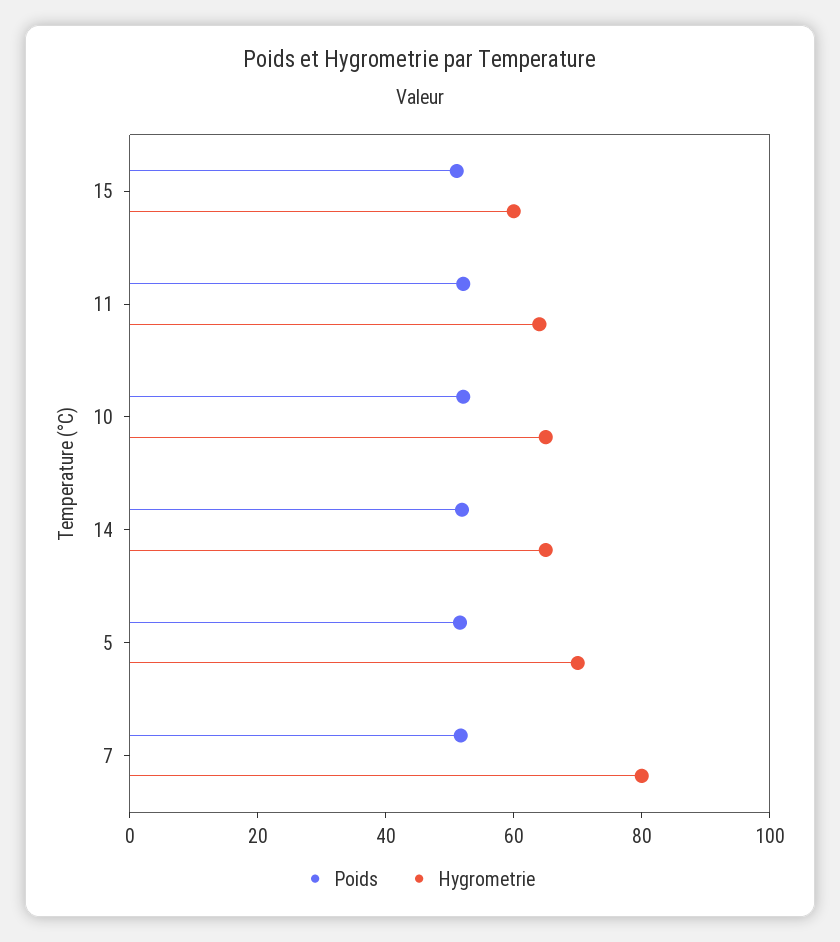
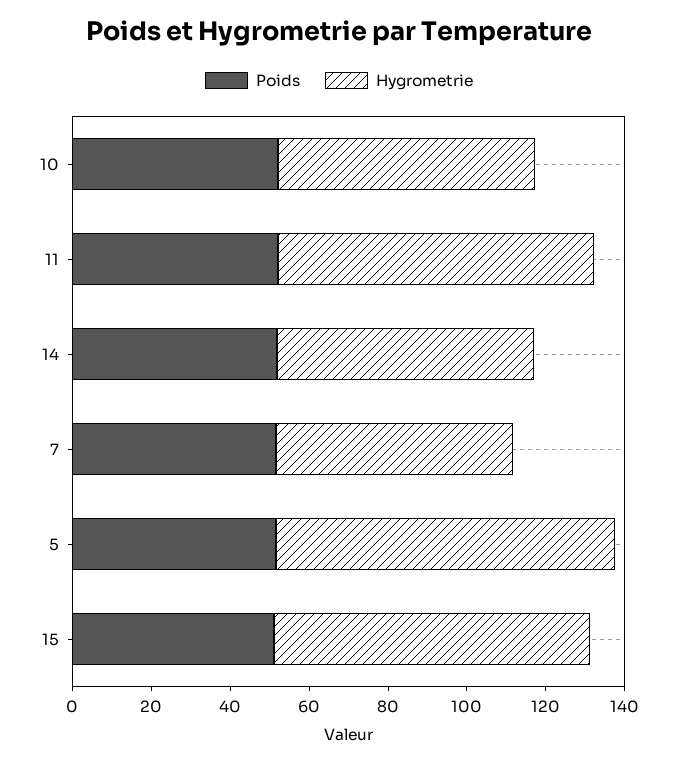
  {
    "Poids": {
      "15": 50,
      "11": 50,
      "10": 50,
      "14": 50,
      "5": 50,
      "7": 50
    },
    "Hygrometrie": {
-     "15": 60,
+     "15": 80,
-     "11": 65,
+     "11": 80,
      "10": 65,
      "14": 65,
-     "5": 70,
+     "5": 85,
-     "7": 80
+     "7": 60
    }
  }

